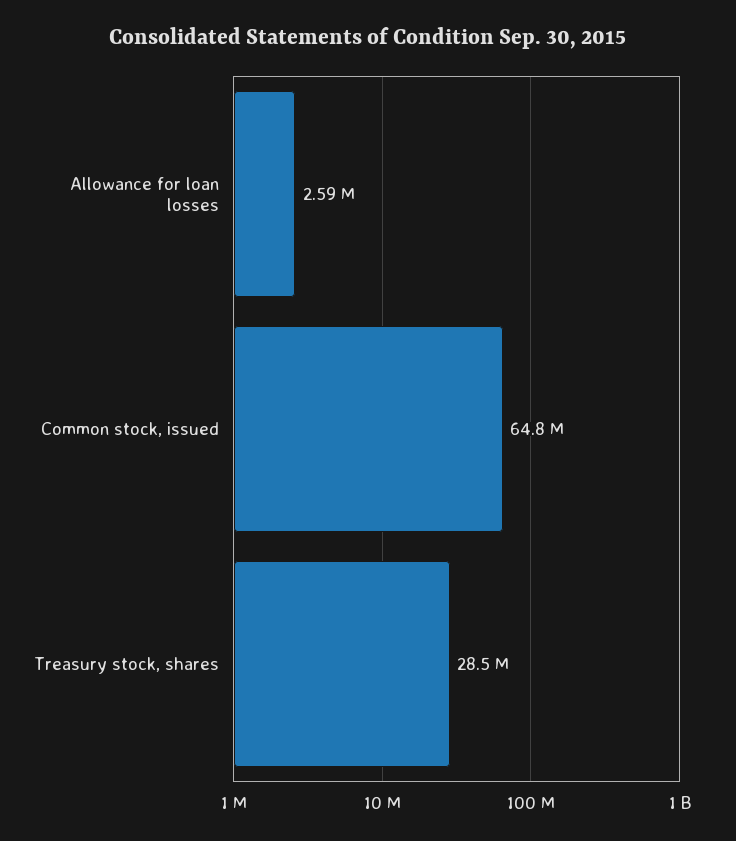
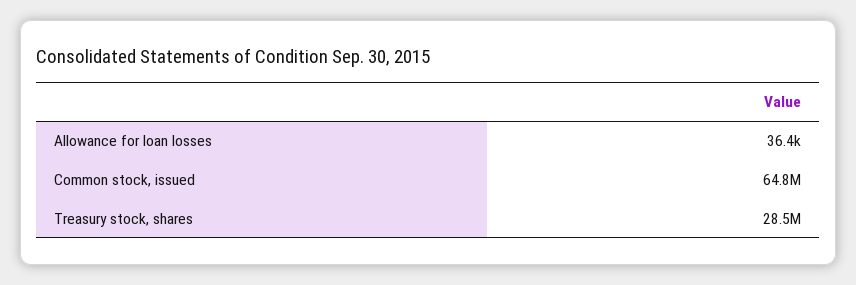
  {
-   "Allowance for loan losses": 2590000,
+   "Allowance for loan losses": 36400,
    "Common stock, issued": 64800000,
    "Treasury stock, shares": 28500000
  }

